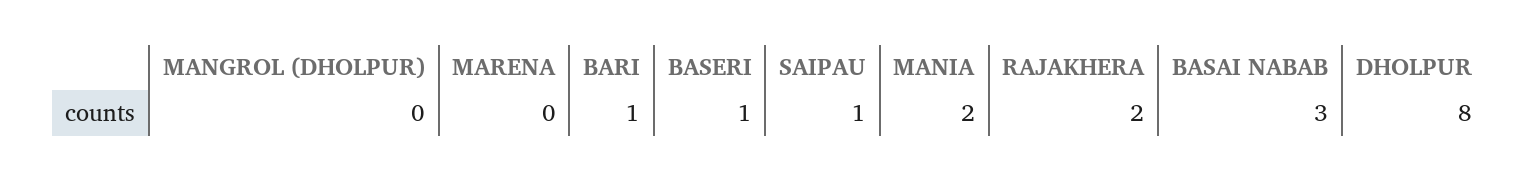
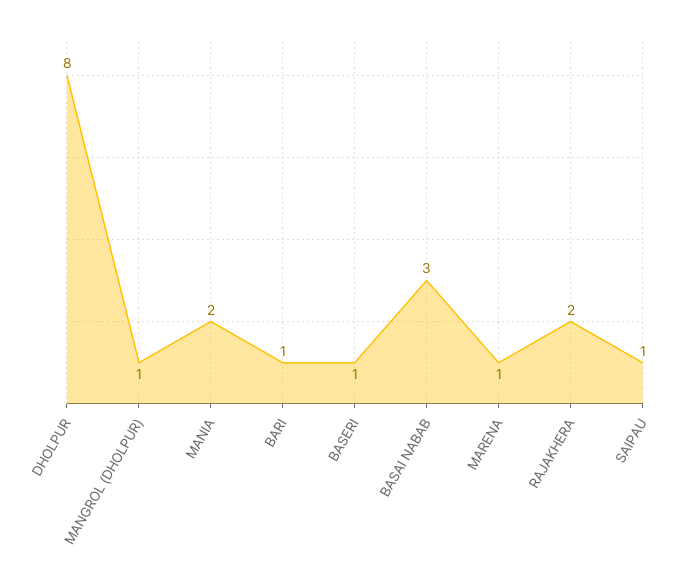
  {
-   "MANGROL (DHOLPUR)": 0,
+   "MANGROL (DHOLPUR)": 1,
-   "MARENA": 0,
+   "MARENA": 1,
    "BARI": 1,
    "BASERI": 1,
    "SAIPAU": 1,
    "MANIA": 2,
    "RAJAKHERA": 2,
    "BASAI NABAB": 3,
    "DHOLPUR": 8
  }

